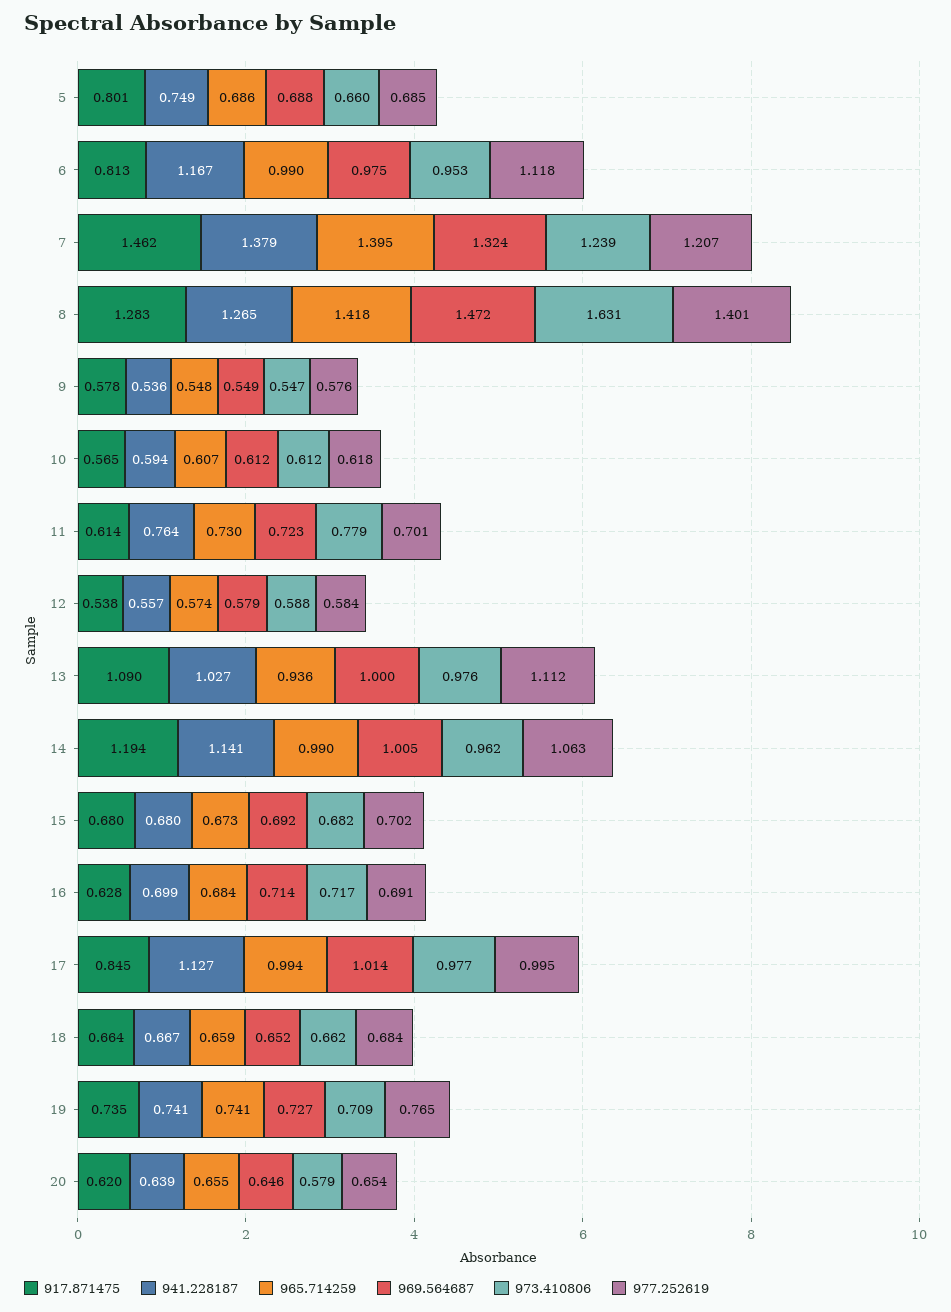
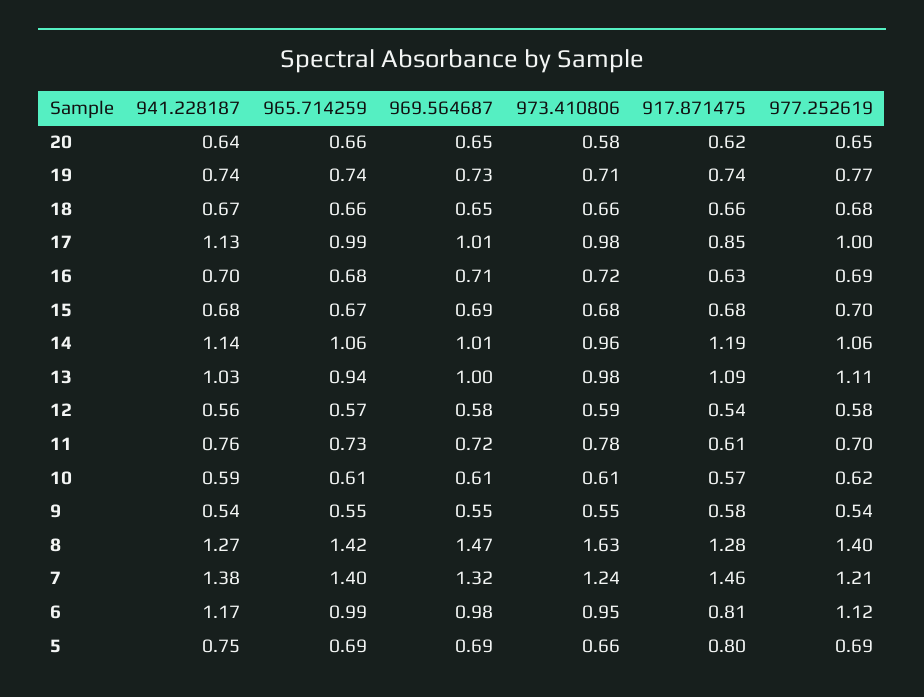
  {
    "917.871475": {
      "5": 0.801,
      "6": 0.813,
      "7": 1.462,
      "8": 1.283,
      "9": 0.578,
      "10": 0.565,
      "11": 0.614,
      "12": 0.538,
      "13": 1.09,
      "14": 1.194,
      "15": 0.68,
      "16": 0.628,
      "17": 0.845,
      "18": 0.664,
      "19": 0.735,
      "20": 0.62
    },
    "941.228187": {
      "5": 0.749,
      "6": 1.167,
      "7": 1.379,
      "8": 1.265,
      "9": 0.536,
      "10": 0.594,
      "11": 0.764,
      "12": 0.557,
      "13": 1.027,
      "14": 1.141,
      "15": 0.68,
      "16": 0.699,
      "17": 1.127,
      "18": 0.667,
      "19": 0.741,
      "20": 0.639
    },
    "965.714259": {
      "5": 0.686,
      "6": 0.99,
      "7": 1.395,
      "8": 1.418,
      "9": 0.548,
      "10": 0.607,
      "11": 0.73,
      "12": 0.574,
      "13": 0.936,
-     "14": 0.99,
+     "14": 1.06,
      "15": 0.673,
      "16": 0.684,
      "17": 0.994,
      "18": 0.659,
      "19": 0.741,
      "20": 0.655
    },
    "969.564687": {
      "5": 0.688,
      "6": 0.975,
      "7": 1.324,
      "8": 1.472,
      "9": 0.549,
      "10": 0.612,
      "11": 0.723,
      "12": 0.579,
      "13": 1,
      "14": 1.005,
      "15": 0.692,
      "16": 0.714,
      "17": 1.014,
      "18": 0.652,
      "19": 0.727,
      "20": 0.646
    },
    "973.410806": {
      "5": 0.66,
      "6": 0.953,
      "7": 1.239,
      "8": 1.631,
      "9": 0.547,
      "10": 0.612,
      "11": 0.779,
      "12": 0.588,
      "13": 0.976,
      "14": 0.962,
      "15": 0.682,
      "16": 0.717,
      "17": 0.977,
      "18": 0.662,
      "19": 0.709,
      "20": 0.579
    },
    "977.252619": {
      "5": 0.685,
      "6": 1.118,
      "7": 1.207,
      "8": 1.401,
-     "9": 0.576,
+     "9": 0.54,
      "10": 0.618,
      "11": 0.701,
      "12": 0.584,
      "13": 1.112,
      "14": 1.063,
      "15": 0.702,
      "16": 0.691,
      "17": 0.995,
      "18": 0.684,
      "19": 0.765,
      "20": 0.654
    }
  }

